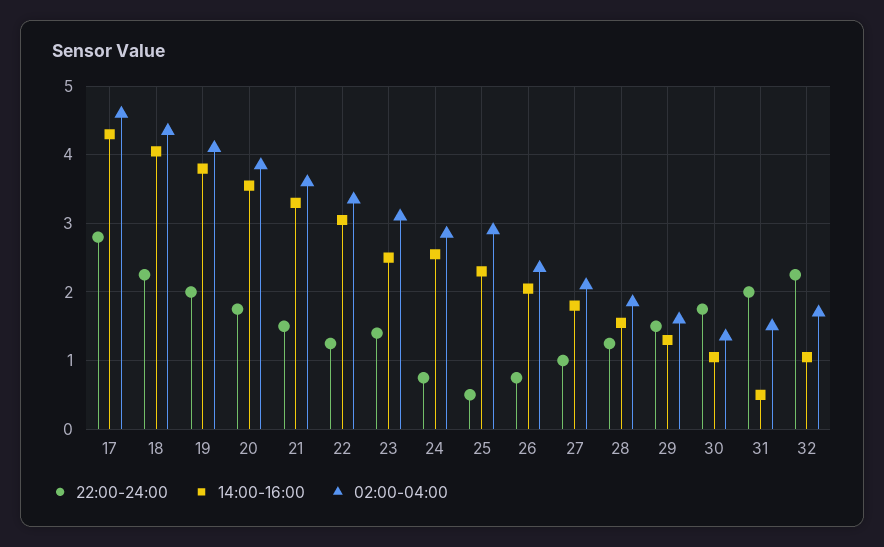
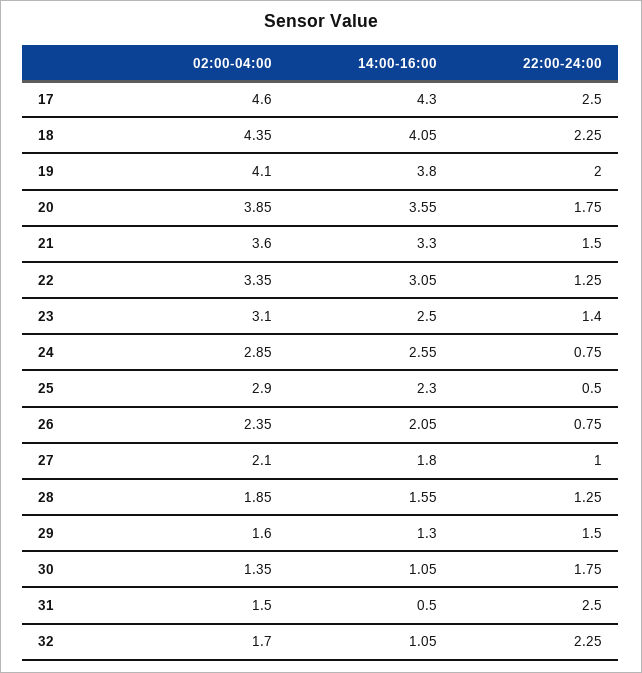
  {
    "22:00-24:00": {
-     "17": 2.8,
+     "17": 2.5,
      "18": 2.25,
      "19": 2,
      "20": 1.75,
      "21": 1.5,
      "22": 1.25,
      "23": 1.4,
      "24": 0.75,
      "25": 0.5,
      "26": 0.75,
      "27": 1,
      "28": 1.25,
      "29": 1.5,
      "30": 1.75,
-     "31": 2,
+     "31": 2.5,
      "32": 2.25
    },
    "14:00-16:00": {
      "17": 4.3,
      "18": 4.05,
      "19": 3.8,
      "20": 3.55,
      "21": 3.3,
      "22": 3.05,
      "23": 2.5,
      "24": 2.55,
      "25": 2.3,
      "26": 2.05,
      "27": 1.8,
      "28": 1.55,
      "29": 1.3,
      "30": 1.05,
      "31": 0.5,
      "32": 1.05
    },
    "02:00-04:00": {
      "17": 4.6,
      "18": 4.35,
      "19": 4.1,
      "20": 3.85,
      "21": 3.6,
      "22": 3.35,
      "23": 3.1,
      "24": 2.85,
      "25": 2.9,
      "26": 2.35,
      "27": 2.1,
      "28": 1.85,
      "29": 1.6,
      "30": 1.35,
      "31": 1.5,
      "32": 1.7
    }
  }

